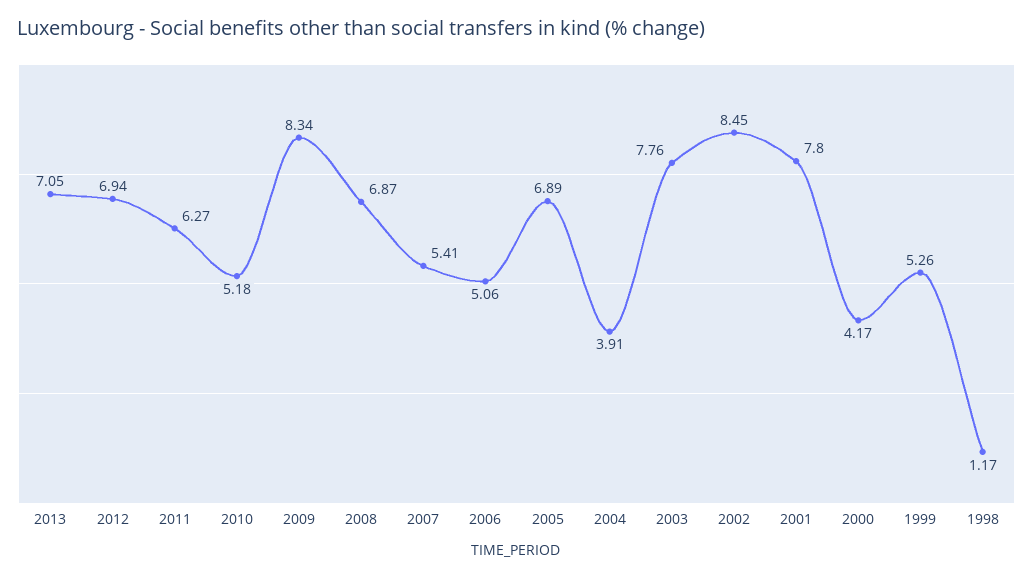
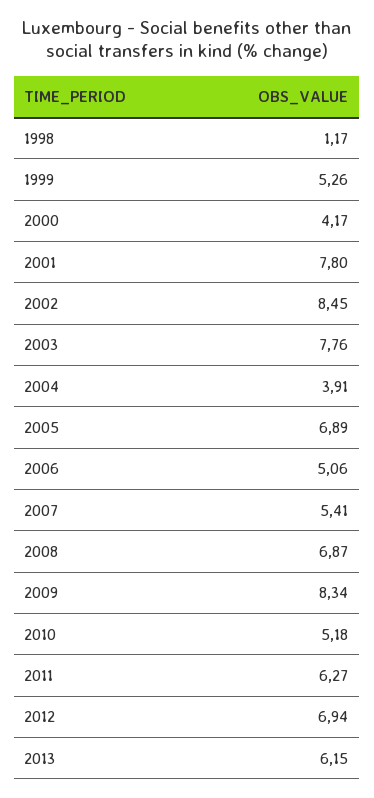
  {
-   "2013": 7.05,
+   "2013": 6.15,
    "2012": 6.94,
    "2011": 6.27,
    "2010": 5.18,
    "2009": 8.34,
    "2008": 6.87,
    "2007": 5.41,
    "2006": 5.06,
    "2005": 6.89,
    "2004": 3.91,
    "2003": 7.76,
    "2002": 8.45,
    "2001": 7.8,
    "2000": 4.17,
    "1999": 5.26,
    "1998": 1.17
  }

